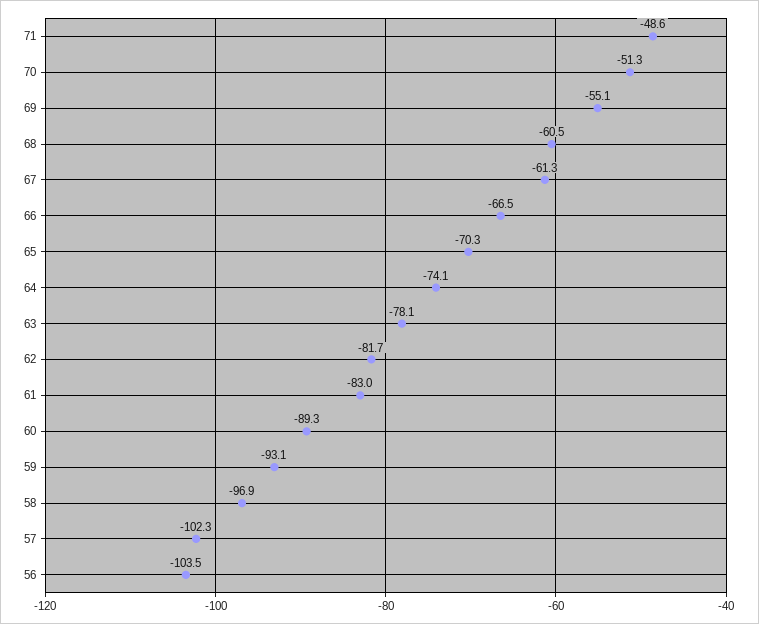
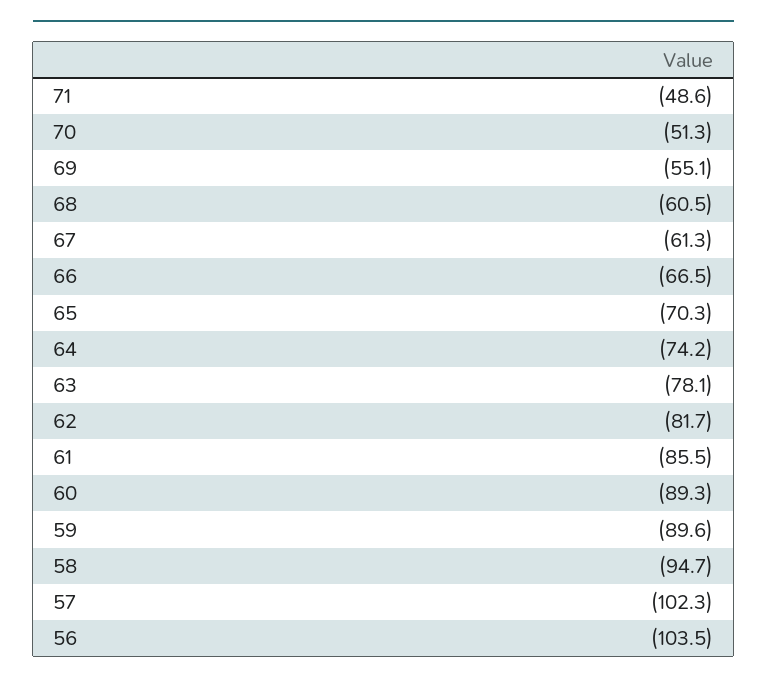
  {
    "71": -48.6,
    "70": -51.3,
    "69": -55.1,
    "68": -60.5,
    "67": -61.3,
    "66": -66.5,
    "65": -70.3,
-   "64": -74.1,
+   "64": -74.2,
    "63": -78.1,
    "62": -81.7,
-   "61": -83,
+   "61": -85.5,
    "60": -89.3,
-   "59": -93.1,
+   "59": -89.6,
-   "58": -96.9,
+   "58": -94.7,
    "57": -102.3,
    "56": -103.5
  }

